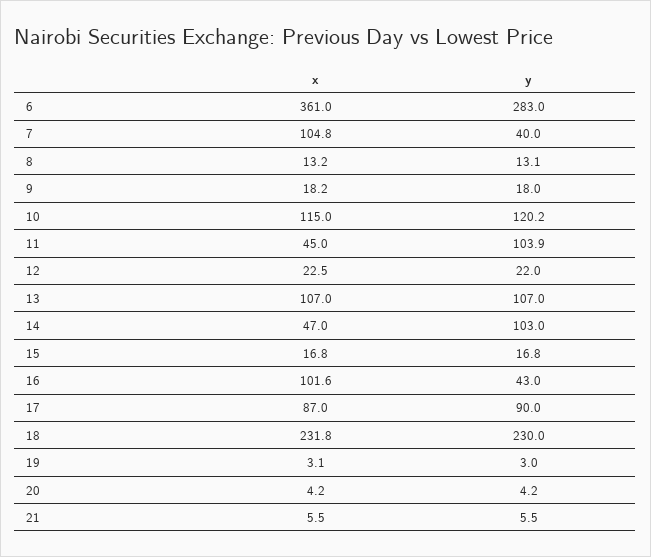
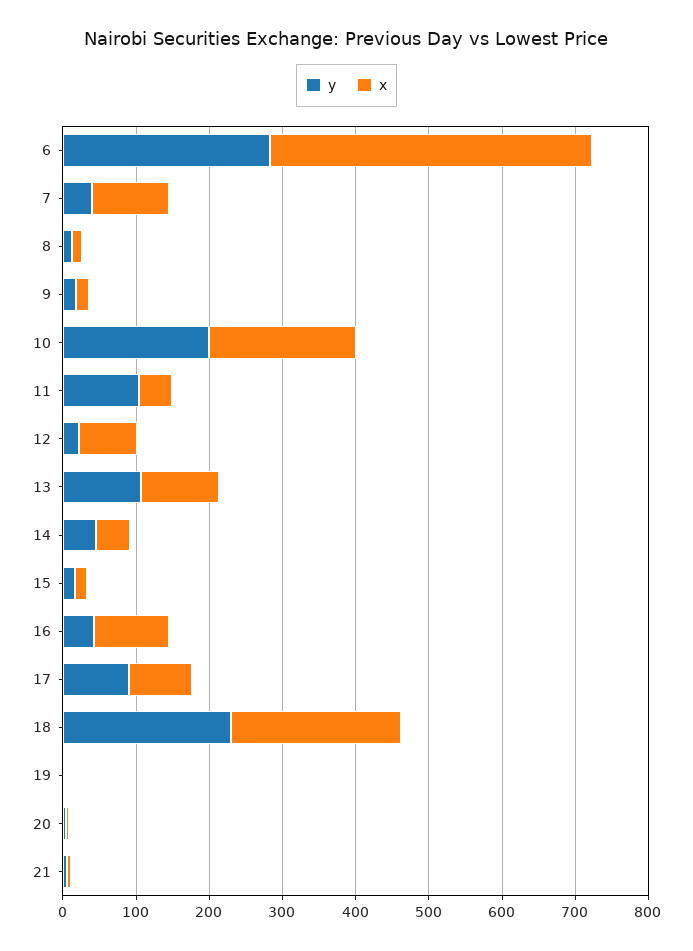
  {
    "x": {
-     "6": 361,
+     "6": 440,
      "7": 104.8,
      "8": 13.2,
      "9": 18.2,
-     "10": 115,
+     "10": 200,
      "11": 45,
-     "12": 22.5,
+     "12": 80,
      "13": 107,
      "14": 47,
      "15": 16.8,
      "16": 101.6,
      "17": 87,
      "18": 231.8,
      "19": 3.1,
      "20": 4.2,
      "21": 5.5
    },
    "y": {
      "6": 283,
      "7": 40,
      "8": 13.1,
      "9": 18,
-     "10": 120.2,
+     "10": 200,
      "11": 103.9,
      "12": 22,
      "13": 107,
-     "14": 103,
+     "14": 40,
      "15": 16.8,
      "16": 43,
      "17": 90,
      "18": 230,
      "19": 3,
      "20": 4.2,
      "21": 5.5
    }
  }

